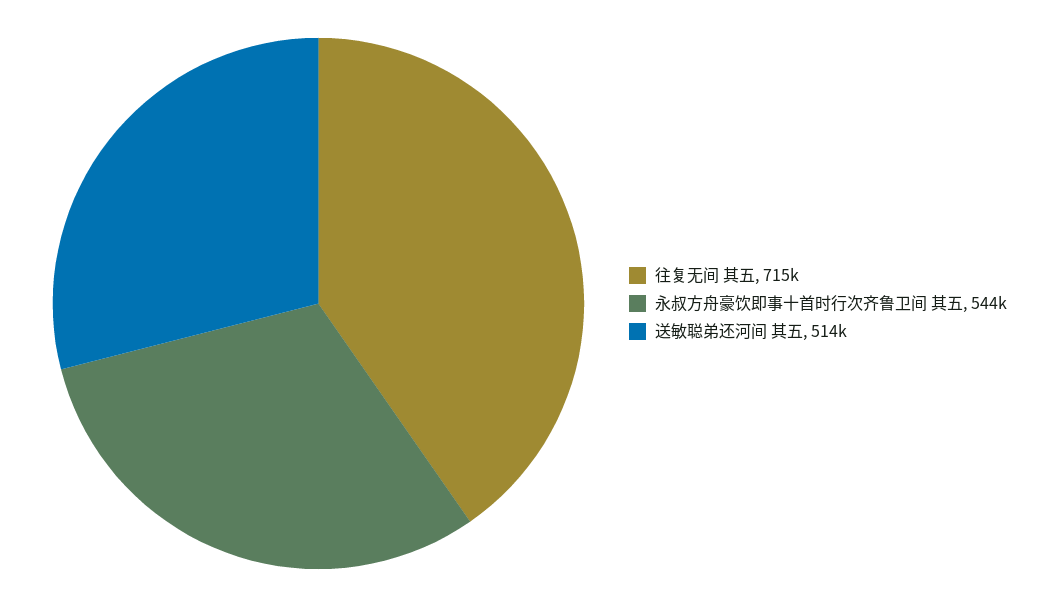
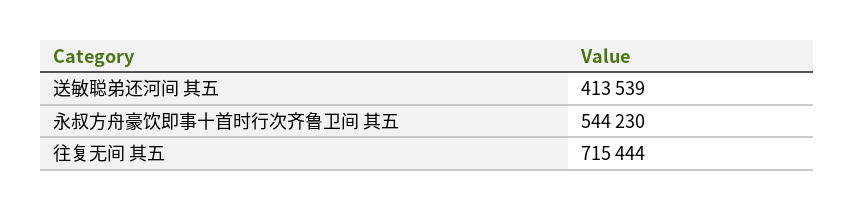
  {
    "往复无间 其五": 715444,
    "永叔方舟豪饮即事十首时行次齐鲁卫间 其五": 544230,
-   "送敏聪弟还河间 其五": 514000
+   "送敏聪弟还河间 其五": 413539
  }

